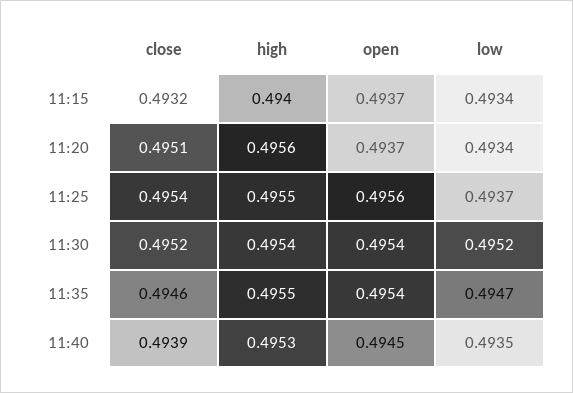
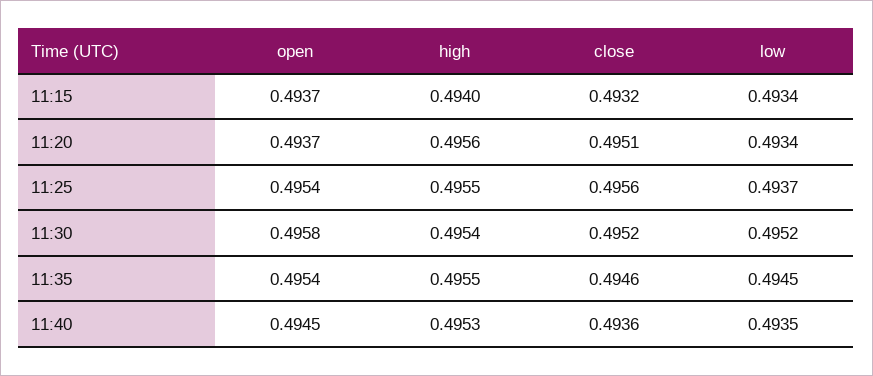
  {
    "close": {
      "11:15": 0.4932,
      "11:20": 0.4951,
-     "11:25": 0.4954,
+     "11:25": 0.4956,
      "11:30": 0.4952,
      "11:35": 0.4946,
-     "11:40": 0.4939
+     "11:40": 0.4936
    },
    "high": {
      "11:15": 0.494,
      "11:20": 0.4956,
      "11:25": 0.4955,
      "11:30": 0.4954,
      "11:35": 0.4955,
      "11:40": 0.4953
    },
    "open": {
      "11:15": 0.4937,
      "11:20": 0.4937,
-     "11:25": 0.4956,
+     "11:25": 0.4954,
-     "11:30": 0.4954,
+     "11:30": 0.4958,
      "11:35": 0.4954,
      "11:40": 0.4945
    },
    "low": {
      "11:15": 0.4934,
      "11:20": 0.4934,
      "11:25": 0.4937,
      "11:30": 0.4952,
-     "11:35": 0.4947,
+     "11:35": 0.4945,
      "11:40": 0.4935
    }
  }

